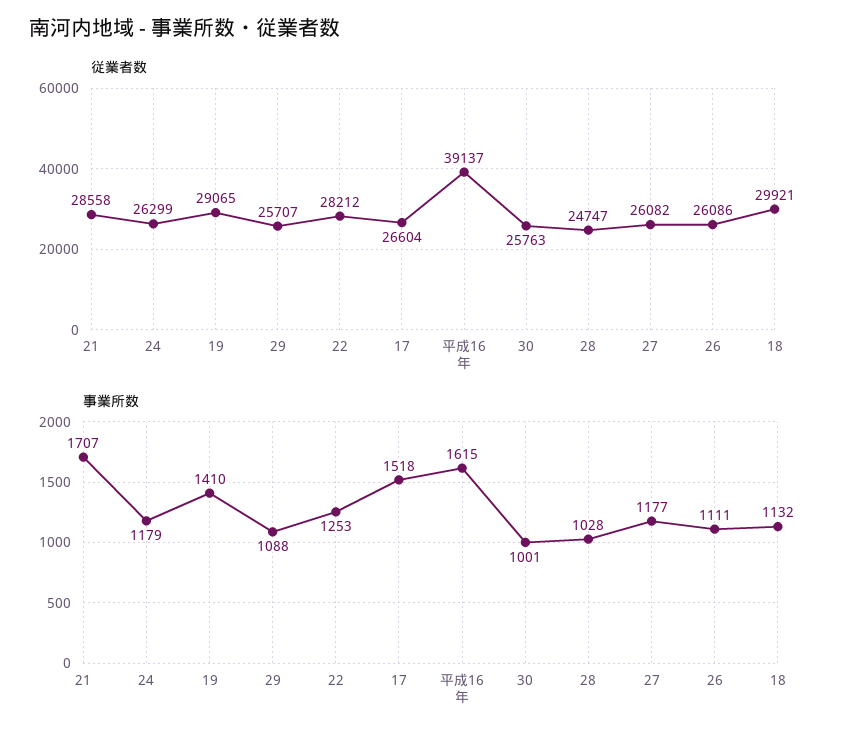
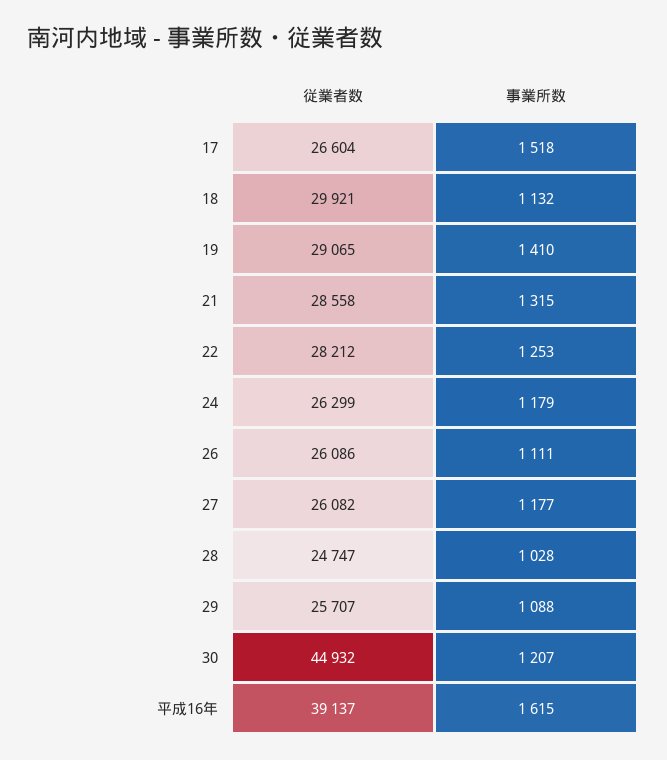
  {
    "従業者数": {
      "21": 28558,
      "24": 26299,
      "19": 29065,
      "29": 25707,
      "22": 28212,
      "17": 26604,
      "平成16年": 39137,
-     "30": 25763,
+     "30": 44932,
      "28": 24747,
      "27": 26082,
      "26": 26086,
      "18": 29921
    },
    "事業所数": {
-     "21": 1707,
+     "21": 1315,
      "24": 1179,
      "19": 1410,
      "29": 1088,
      "22": 1253,
      "17": 1518,
      "平成16年": 1615,
-     "30": 1001,
+     "30": 1207,
      "28": 1028,
      "27": 1177,
      "26": 1111,
      "18": 1132
    }
  }

